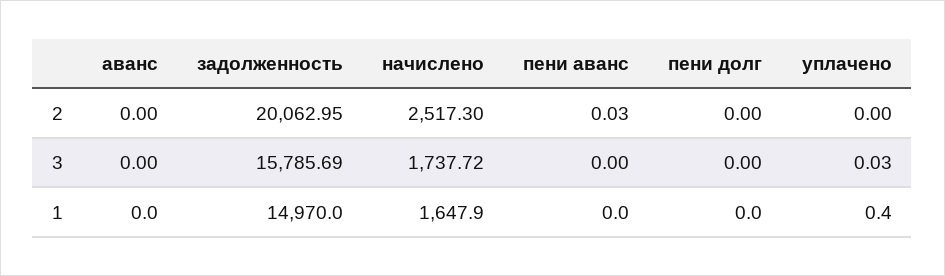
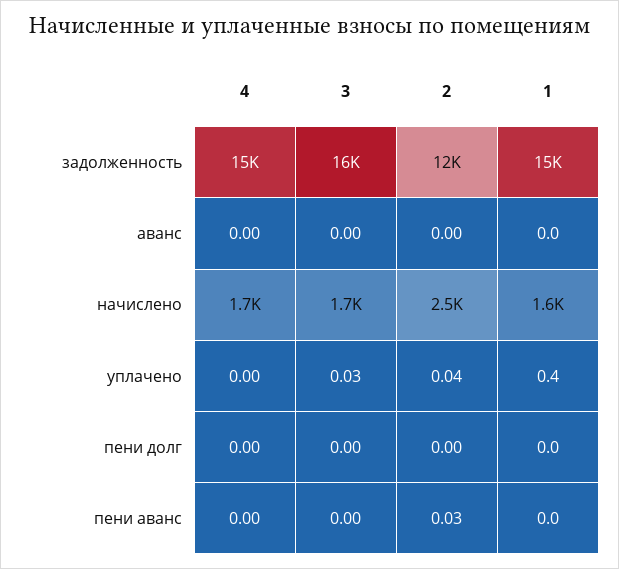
  {
    "аванс": {
      "2": 0,
      "3": 0,
-     "1": 0
+     "1": 0,
+     "4": 0
    },
    "задолженность": {
-     "2": 20062.95,
+     "2": 12000,
      "3": 15785.69,
-     "1": 14970
+     "1": 14970,
+     "4": 15000
    },
    "начислено": {
      "2": 2517.3,
      "3": 1737.72,
-     "1": 1647.9
+     "1": 1647.9,
+     "4": 1700
    },
    "пени аванс": {
      "2": 0.03,
      "3": 0,
-     "1": 0
+     "1": 0,
+     "4": 0
    },
    "пени долг": {
      "2": 0,
      "3": 0,
-     "1": 0
+     "1": 0,
+     "4": 0
    },
    "уплачено": {
-     "2": 0,
+     "2": 0.04,
      "3": 0.03,
-     "1": 0.4
+     "1": 0.4,
+     "4": 0
    }
  }

